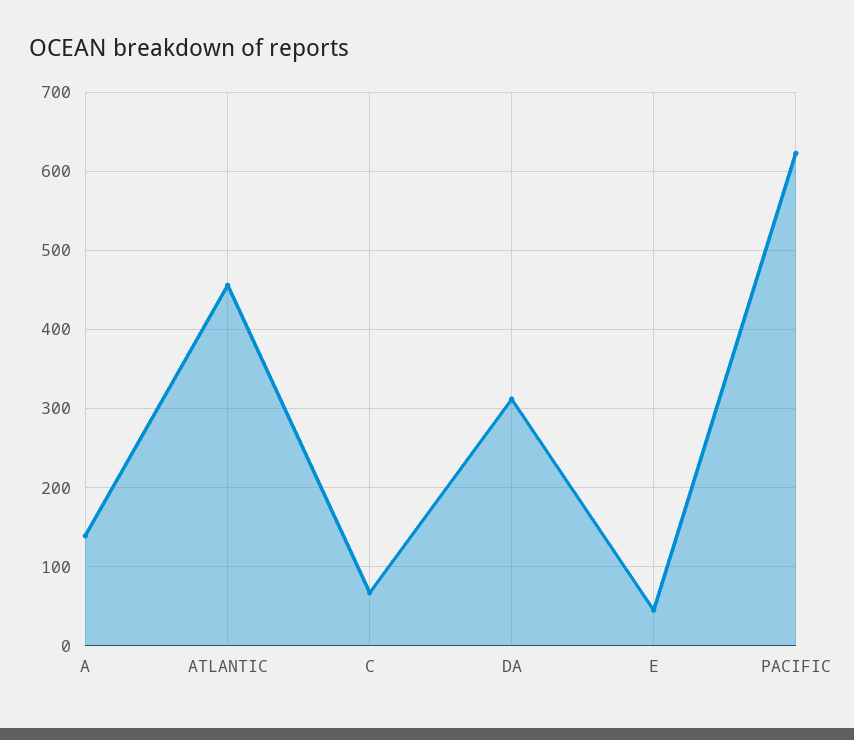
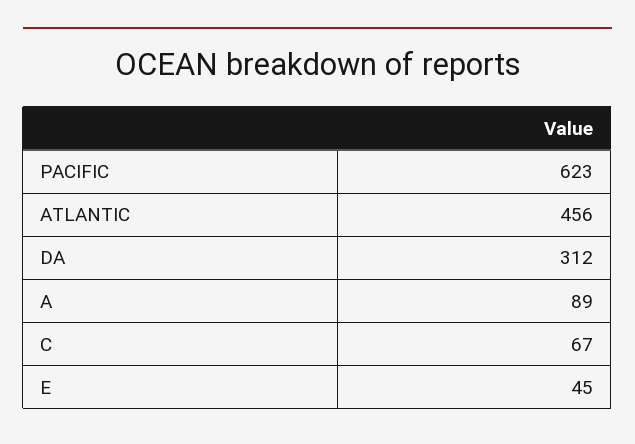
  {
-   "A": 140,
+   "A": 89,
    "ATLANTIC": 456,
    "C": 67,
    "DA": 312,
    "E": 45,
    "PACIFIC": 623
  }

